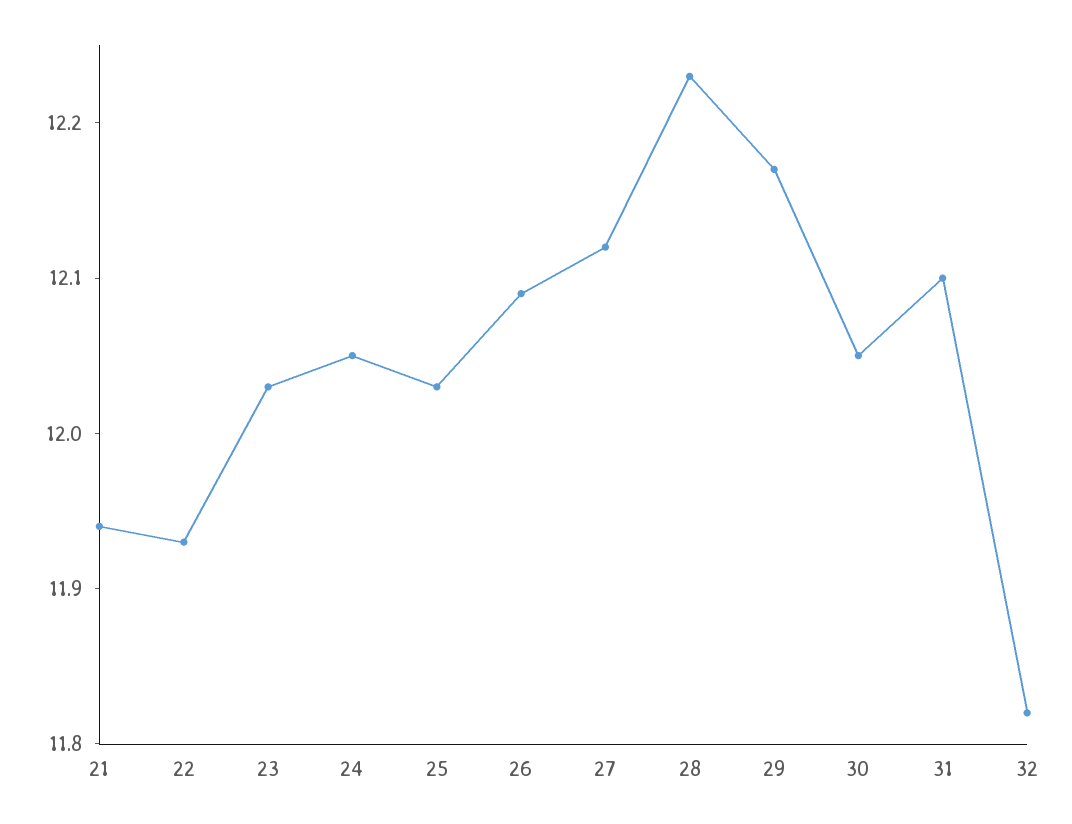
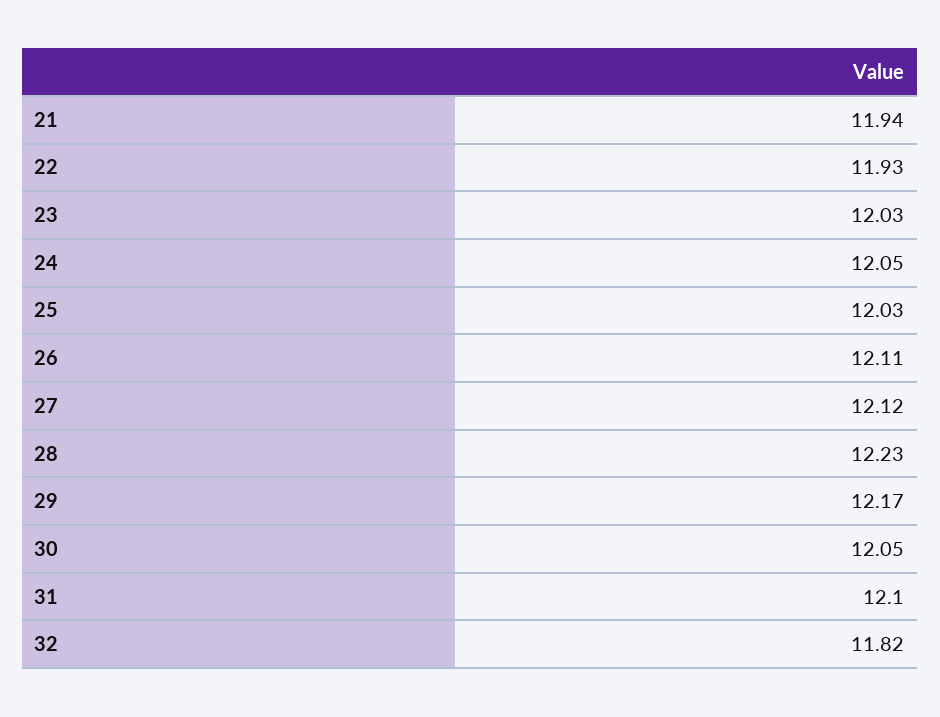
  {
    "21": 11.94,
    "22": 11.93,
    "23": 12.03,
    "24": 12.05,
    "25": 12.03,
-   "26": 12.09,
+   "26": 12.11,
    "27": 12.12,
    "28": 12.23,
    "29": 12.17,
    "30": 12.05,
    "31": 12.1,
    "32": 11.82
  }

